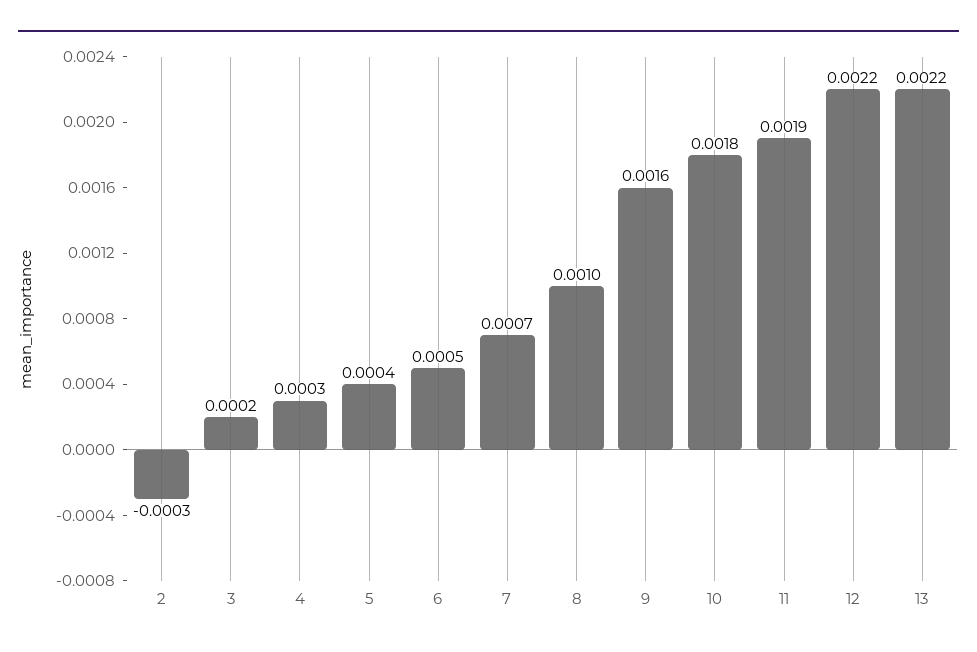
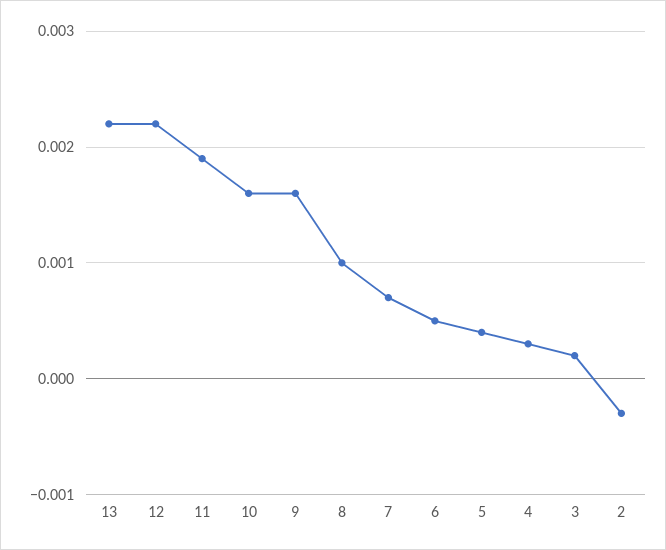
  {
    "2": -0.0003,
    "3": 0.0002,
    "4": 0.0003,
    "5": 0.0004,
    "6": 0.0005,
    "7": 0.0007,
    "8": 0.001,
    "9": 0.0016,
-   "10": 0.0018,
+   "10": 0.0016,
    "11": 0.0019,
    "12": 0.0022,
    "13": 0.0022
  }

